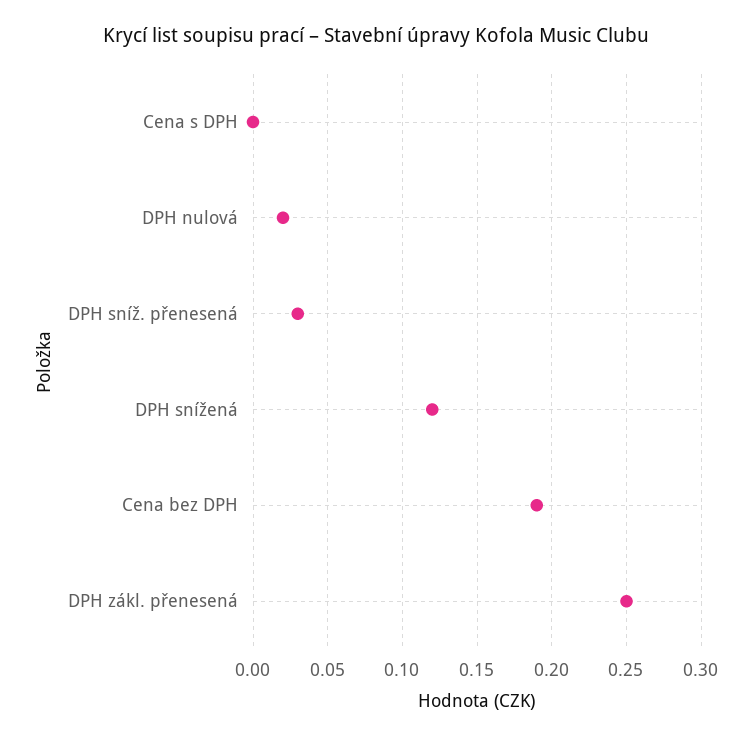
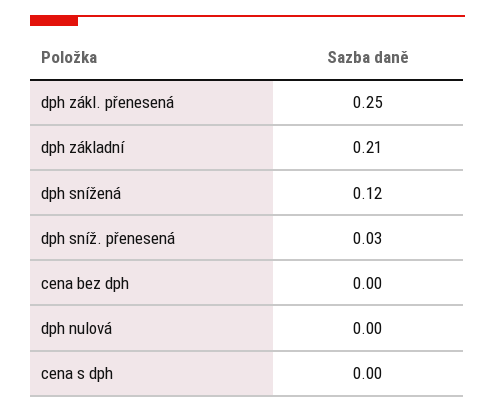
  {
    "Cena s DPH": 0,
-   "DPH nulová": 0.02,
+   "DPH nulová": 0,
    "DPH sníž. přenesená": 0.03,
    "DPH snížená": 0.12,
-   "Cena bez DPH": 0.19,
+   "Cena bez DPH": 0,
-   "DPH zákl. přenesená": 0.25
+   "DPH zákl. přenesená": 0.25,
+   "dph základní": 0.21
  }

